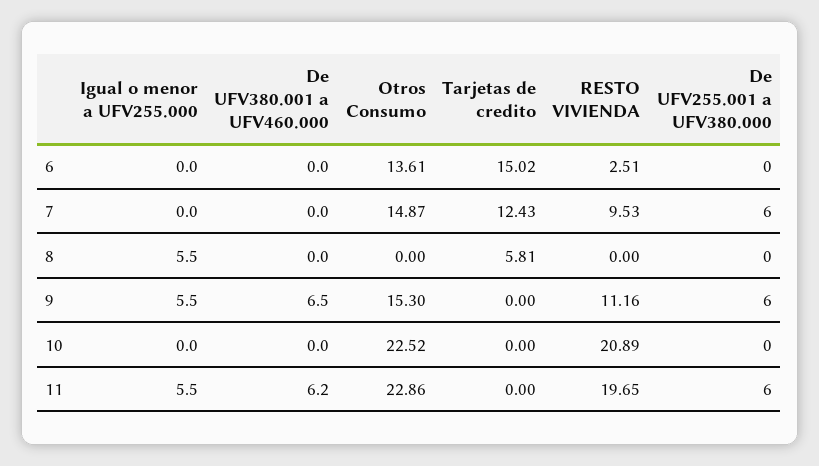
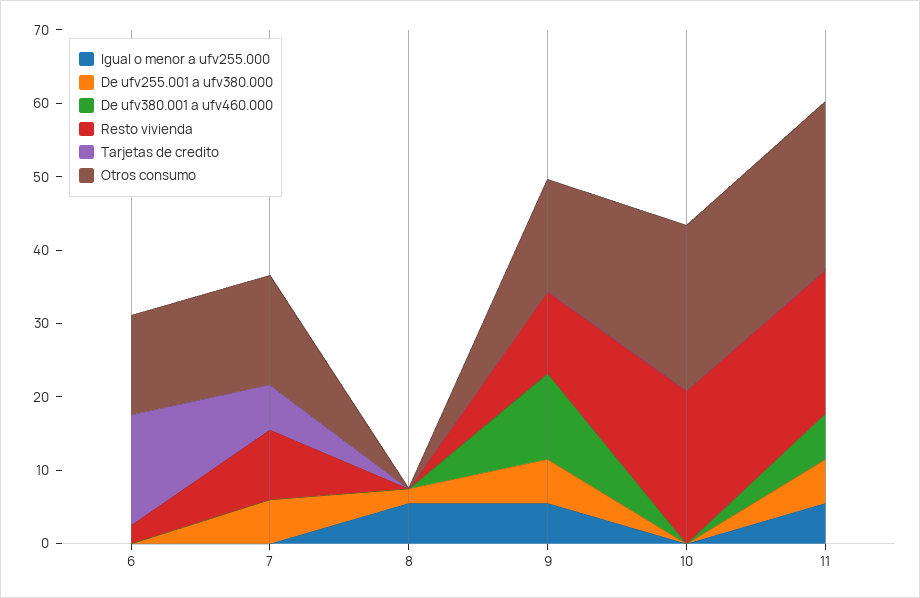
  {
    "Igual o menor a UFV255.000": {
      "6": 0,
      "7": 0,
      "8": 5.5,
      "9": 5.5,
      "10": 0,
      "11": 5.5
    },
    "De UFV380.001 a UFV460.000": {
      "6": 0,
      "7": 0,
      "8": 0,
-     "9": 6.5,
+     "9": 12,
      "10": 0,
      "11": 6.2
    },
    "Otros Consumo": {
      "6": 13.61,
      "7": 14.87,
      "8": 0,
      "9": 15.3,
      "10": 22.52,
      "11": 22.86
    },
    "Tarjetas de credito": {
      "6": 15.02,
-     "7": 12.43,
+     "7": 6,
-     "8": 5.81,
+     "8": 0,
      "9": 0,
      "10": 0,
      "11": 0
    },
    "RESTO VIVIENDA": {
      "6": 2.51,
      "7": 9.53,
      "8": 0,
      "9": 11.16,
      "10": 20.89,
      "11": 19.65
    },
    "De UFV255.001 a UFV380.000": {
      "6": 0,
      "7": 6,
-     "8": 0,
+     "8": 2,
      "9": 6,
      "10": 0,
      "11": 6
    }
  }

